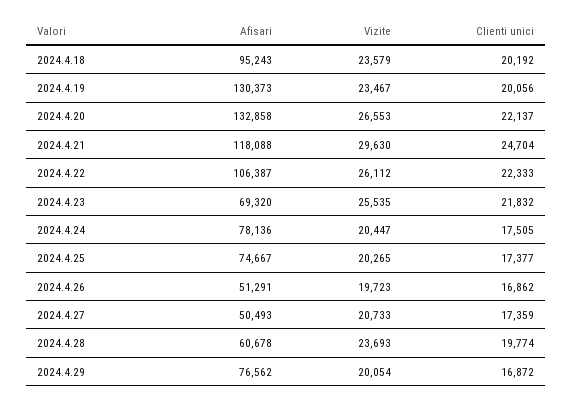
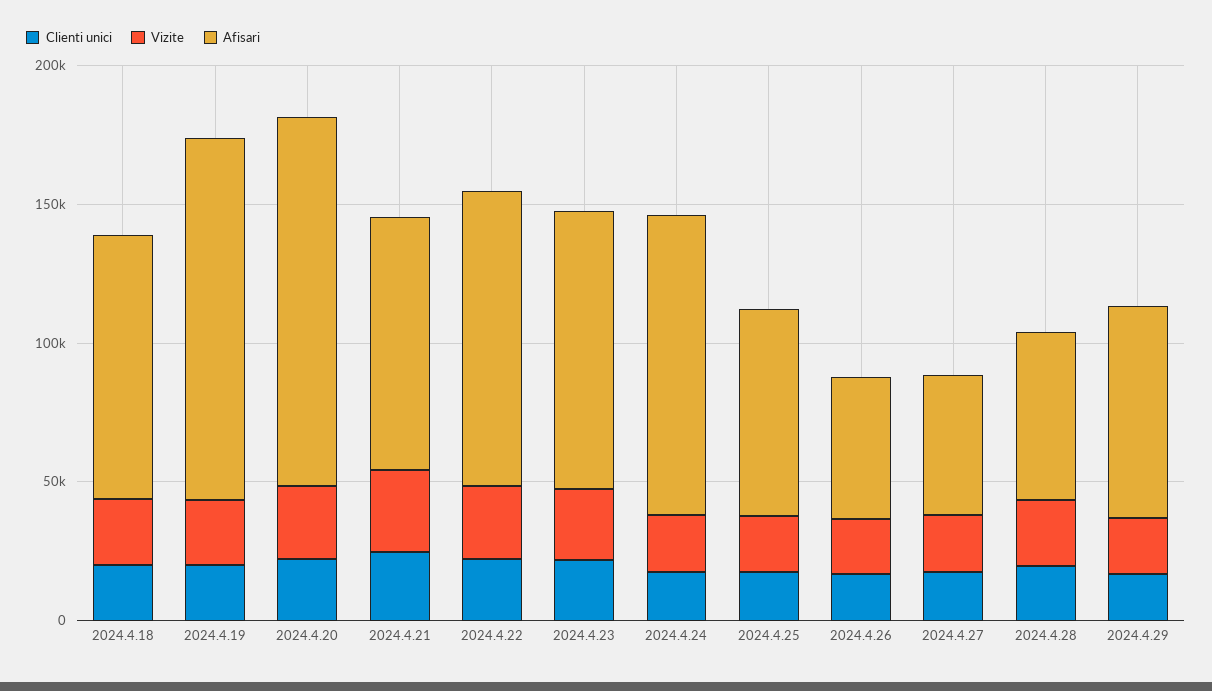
  {
    "Afisari": {
      "2024.4.18": 95243,
      "2024.4.19": 130373,
      "2024.4.20": 132858,
-     "2024.4.21": 118088,
+     "2024.4.21": 90000,
      "2024.4.22": 106387,
-     "2024.4.23": 69320,
+     "2024.4.23": 100000,
-     "2024.4.24": 78136,
+     "2024.4.24": 110000,
      "2024.4.25": 74667,
      "2024.4.26": 51291,
      "2024.4.27": 50493,
      "2024.4.28": 60678,
      "2024.4.29": 76562
    },
    "Vizite": {
      "2024.4.18": 23579,
      "2024.4.19": 23467,
      "2024.4.20": 26553,
      "2024.4.21": 29630,
      "2024.4.22": 26112,
      "2024.4.23": 25535,
      "2024.4.24": 20447,
      "2024.4.25": 20265,
      "2024.4.26": 19723,
      "2024.4.27": 20733,
      "2024.4.28": 23693,
      "2024.4.29": 20054
    },
    "Clienti unici": {
      "2024.4.18": 20192,
      "2024.4.19": 20056,
      "2024.4.20": 22137,
      "2024.4.21": 24704,
      "2024.4.22": 22333,
      "2024.4.23": 21832,
      "2024.4.24": 17505,
      "2024.4.25": 17377,
      "2024.4.26": 16862,
      "2024.4.27": 17359,
      "2024.4.28": 19774,
      "2024.4.29": 16872
    }
  }

